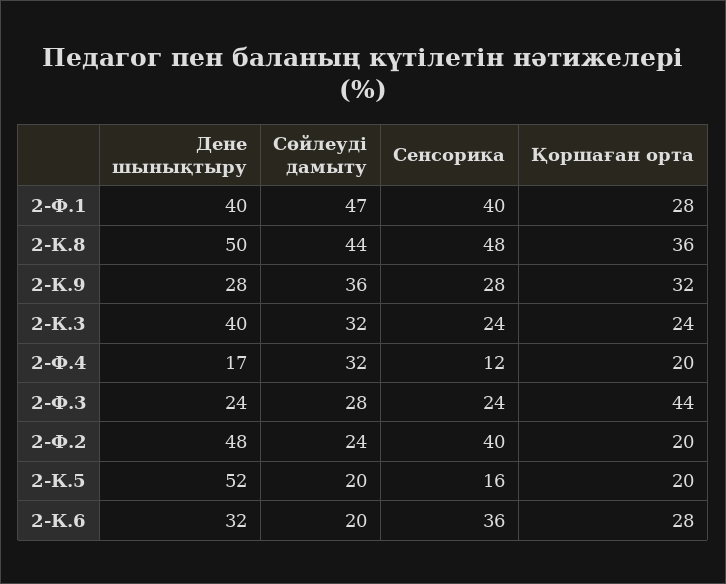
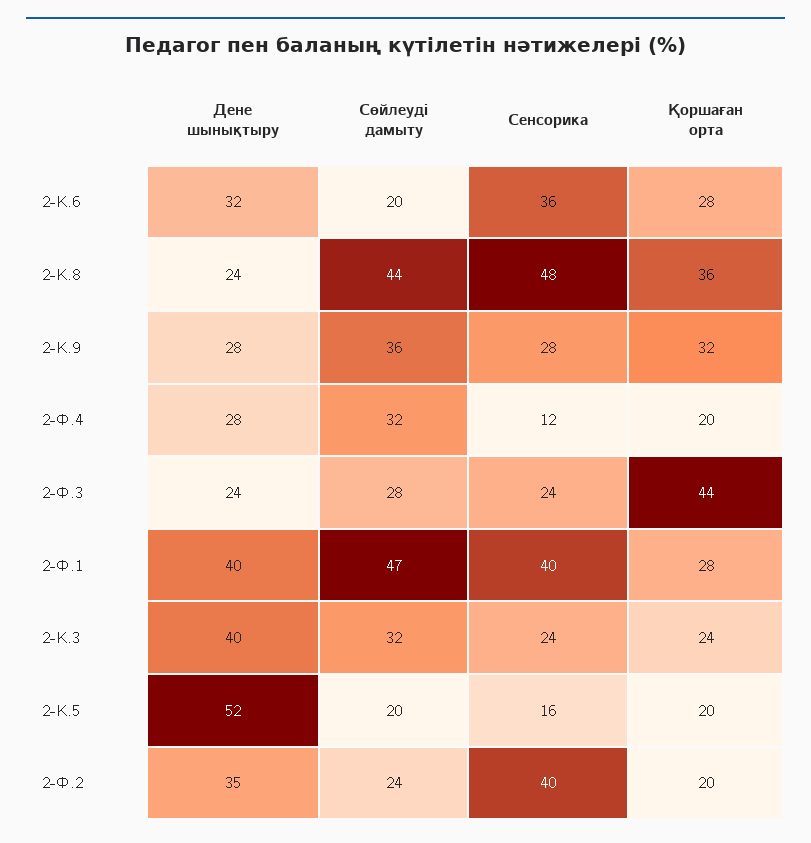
  {
    "Дене шынықтыру": {
      "2-Ф.1": 40,
-     "2-К.8": 50,
+     "2-К.8": 24,
      "2-К.9": 28,
      "2-К.3": 40,
-     "2-Ф.4": 17,
+     "2-Ф.4": 28,
      "2-Ф.3": 24,
-     "2-Ф.2": 48,
+     "2-Ф.2": 35,
      "2-К.5": 52,
      "2-К.6": 32
    },
    "Сөйлеуді дамыту": {
      "2-Ф.1": 47,
      "2-К.8": 44,
      "2-К.9": 36,
      "2-К.3": 32,
      "2-Ф.4": 32,
      "2-Ф.3": 28,
      "2-Ф.2": 24,
      "2-К.5": 20,
      "2-К.6": 20
    },
    "Сенсорика": {
      "2-Ф.1": 40,
      "2-К.8": 48,
      "2-К.9": 28,
      "2-К.3": 24,
      "2-Ф.4": 12,
      "2-Ф.3": 24,
      "2-Ф.2": 40,
      "2-К.5": 16,
      "2-К.6": 36
    },
    "Қоршаған орта": {
      "2-Ф.1": 28,
      "2-К.8": 36,
      "2-К.9": 32,
      "2-К.3": 24,
      "2-Ф.4": 20,
      "2-Ф.3": 44,
      "2-Ф.2": 20,
      "2-К.5": 20,
      "2-К.6": 28
    }
  }

